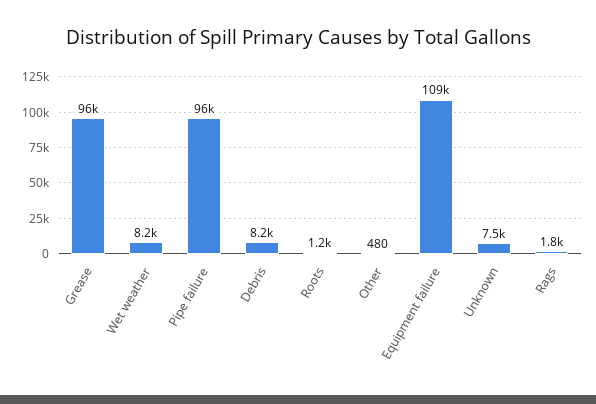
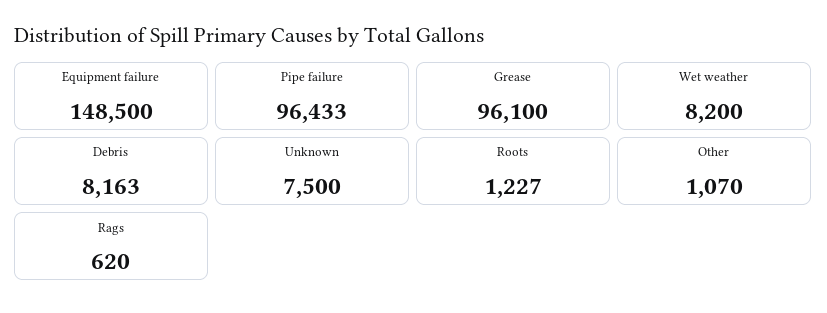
  {
    "Grease": 96100,
    "Wet weather": 8200,
    "Pipe failure": 96433,
    "Debris": 8163,
    "Roots": 1227,
-   "Other": 480,
+   "Other": 1070,
-   "Equipment failure": 109000,
+   "Equipment failure": 148500,
    "Unknown": 7500,
-   "Rags": 1800
+   "Rags": 620
  }

